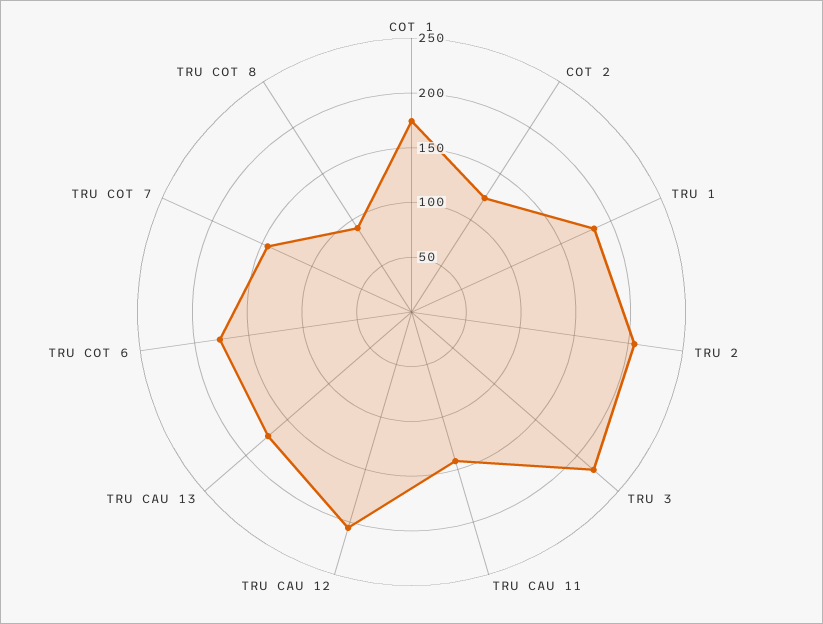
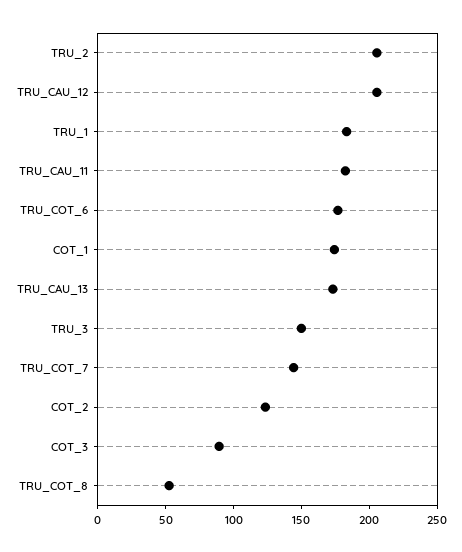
  {
    "COT 1": 170,
    "COT 2": 120,
    "TRU 1": 180,
    "TRU 2": 210,
-   "TRU 3": 220,
+   "TRU 3": 150,
-   "TRU CAU 11": 140,
+   "TRU CAU 11": 180,
    "TRU CAU 12": 210,
    "TRU CAU 13": 170,
    "TRU COT 6": 180,
    "TRU COT 7": 140,
-   "TRU COT 8": 90
+   "TRU COT 8": 50,
+   "COT_3": 90
  }

